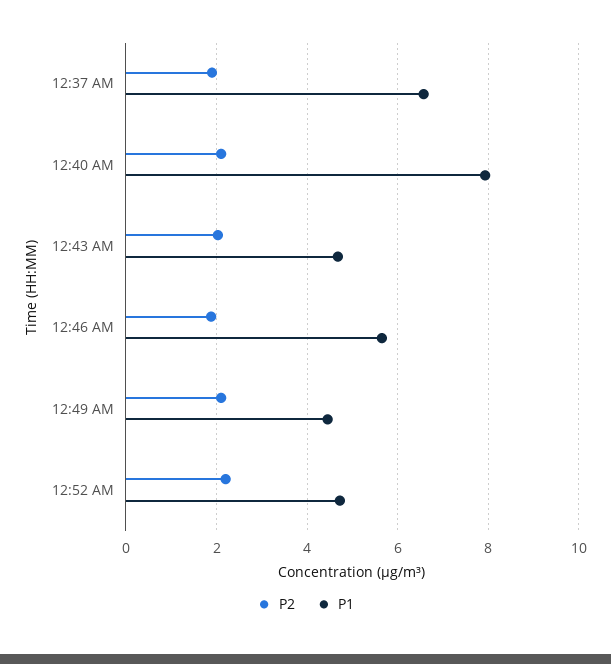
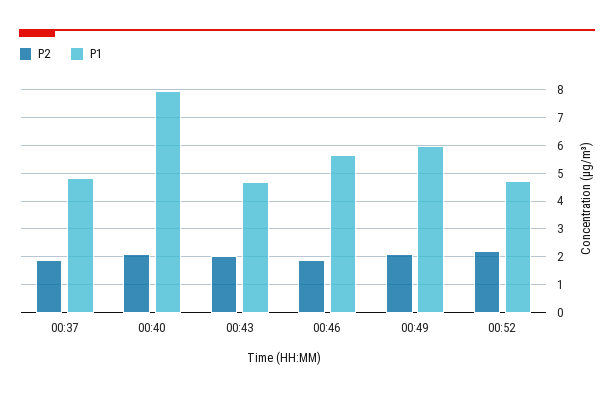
  {
    "P2": {
      "12:37 AM": 2,
      "12:40 AM": 2.2,
      "12:43 AM": 2,
      "12:46 AM": 1.8,
      "12:49 AM": 2.2,
      "12:52 AM": 2.2
    },
    "P1": {
-     "12:37 AM": 6.6,
+     "12:37 AM": 4.75,
      "12:40 AM": 8,
      "12:43 AM": 4.6,
      "12:46 AM": 5.6,
-     "12:49 AM": 4.4,
+     "12:49 AM": 6,
      "12:52 AM": 4.8
    }
  }

